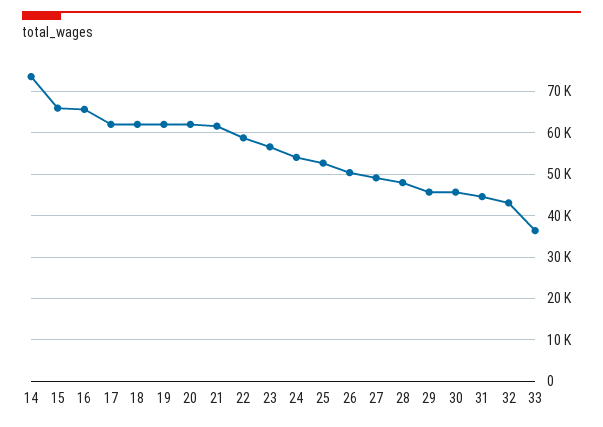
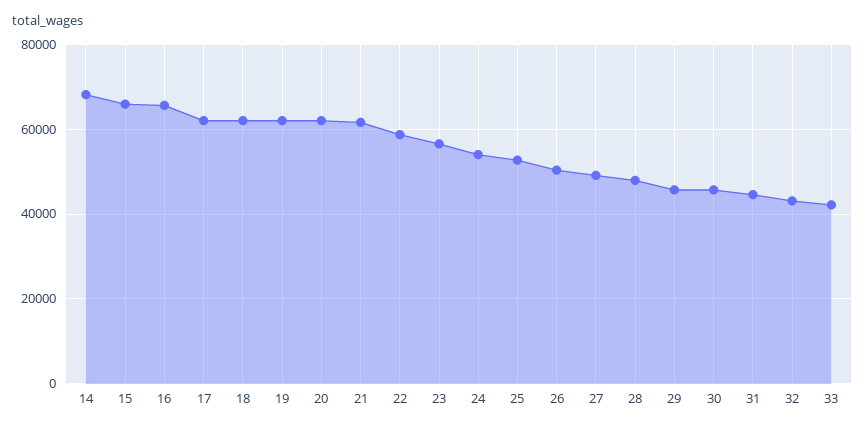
  {
-   "14": 74000,
+   "14": 68000,
    "15": 66000,
    "16": 66000,
    "17": 62000,
    "18": 62000,
    "19": 62000,
    "20": 62000,
    "21": 62000,
    "22": 58000,
    "23": 56000,
    "24": 54000,
    "25": 52000,
    "26": 50000,
    "27": 50000,
    "28": 48000,
    "29": 46000,
    "30": 46000,
    "31": 44000,
    "32": 44000,
-   "33": 36000
+   "33": 42000
  }

